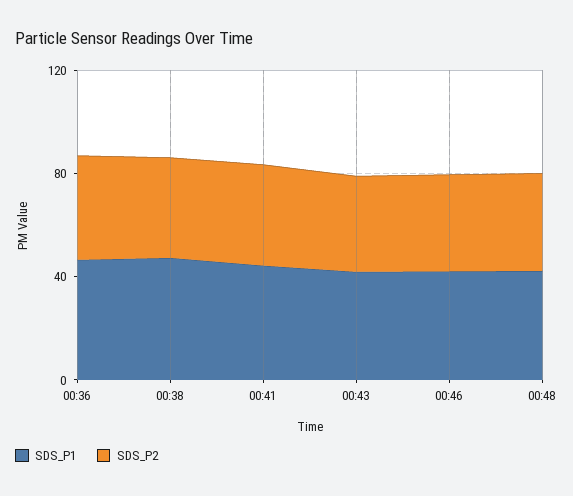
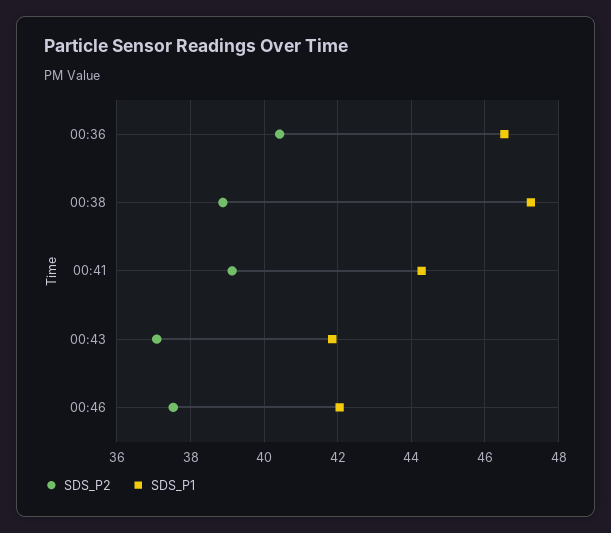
  {
    "SDS_P1": {
      "00:36": 46.6,
      "00:38": 47.2,
      "00:41": 44.2,
      "00:43": 41.8,
-     "00:46": 42,
+     "00:46": 42
-     "00:48": 40
    },
    "SDS_P2": {
      "00:36": 40.4,
      "00:38": 38.8,
      "00:41": 39.2,
      "00:43": 37,
-     "00:46": 37.6,
+     "00:46": 37.6
-     "00:48": 40
    }
  }

